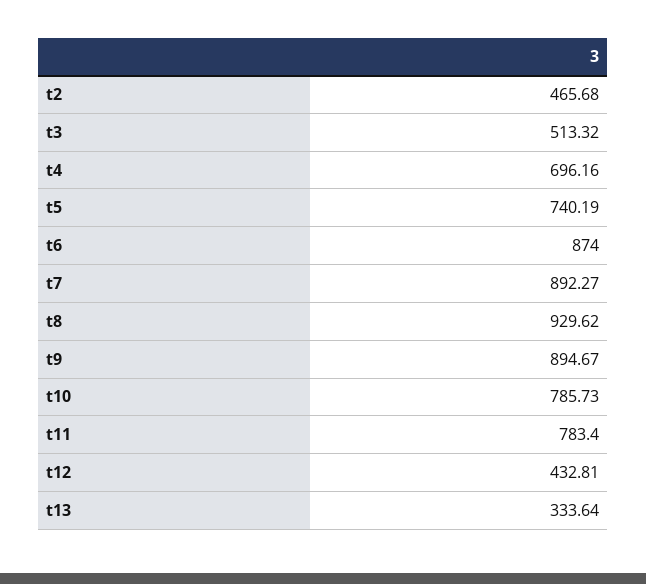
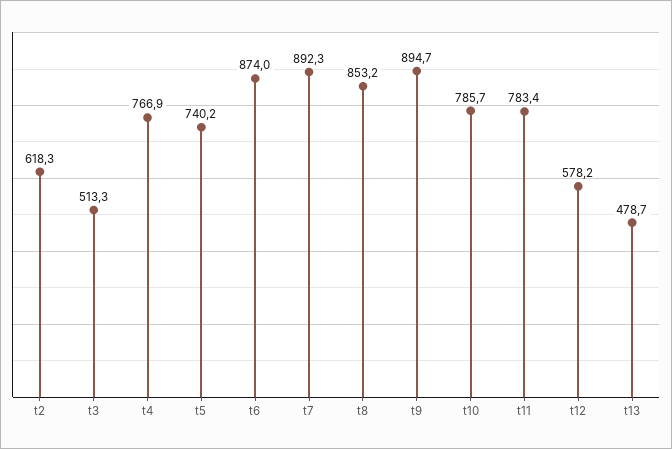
  {
-   "t2": 465.68,
+   "t2": 618.3,
    "t3": 513.32,
-   "t4": 696.16,
+   "t4": 766.9,
    "t5": 740.19,
    "t6": 874,
    "t7": 892.27,
-   "t8": 929.62,
+   "t8": 853.2,
    "t9": 894.67,
    "t10": 785.73,
    "t11": 783.4,
-   "t12": 432.81,
+   "t12": 578.2,
-   "t13": 333.64
+   "t13": 478.7
  }

